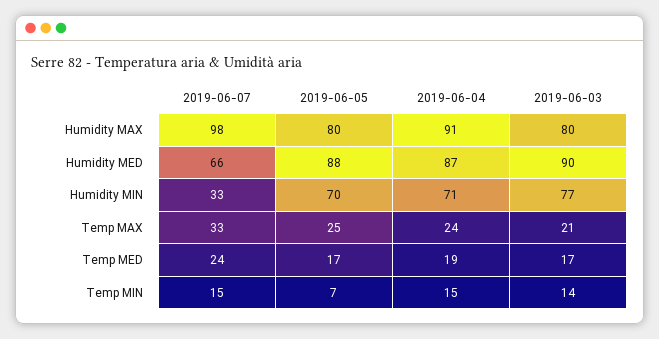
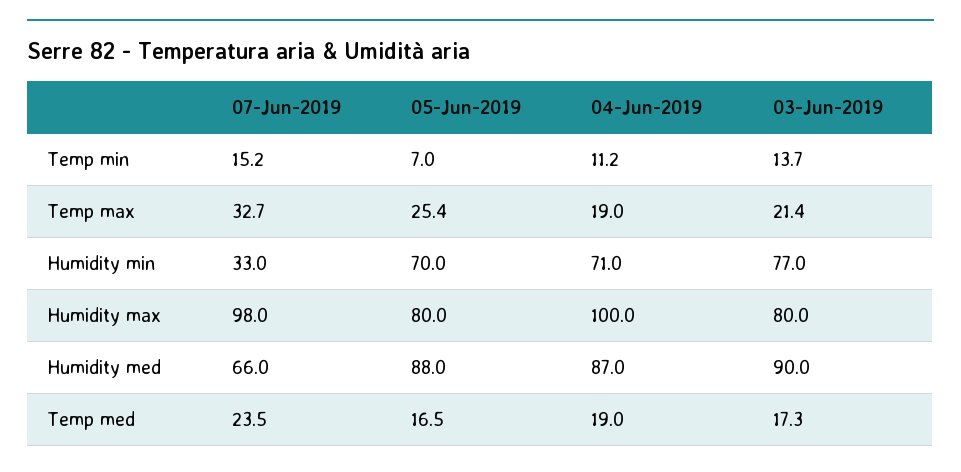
  {
    "2019-06-07": {
      "Humidity MAX": 98,
      "Humidity MED": 66,
      "Humidity MIN": 33,
      "Temp MAX": 32.7,
      "Temp MED": 23.5,
      "Temp MIN": 15.2
    },
    "2019-06-05": {
      "Humidity MAX": 80,
      "Humidity MED": 88,
      "Humidity MIN": 70,
      "Temp MAX": 25.4,
      "Temp MED": 16.5,
      "Temp MIN": 7
    },
    "2019-06-04": {
-     "Humidity MAX": 91,
+     "Humidity MAX": 100,
      "Humidity MED": 87,
      "Humidity MIN": 71,
-     "Temp MAX": 24,
+     "Temp MAX": 19,
      "Temp MED": 19,
-     "Temp MIN": 15
+     "Temp MIN": 11.2
    },
    "2019-06-03": {
      "Humidity MAX": 80,
      "Humidity MED": 90,
      "Humidity MIN": 77,
      "Temp MAX": 21.4,
      "Temp MED": 17.3,
      "Temp MIN": 13.7
    }
  }

